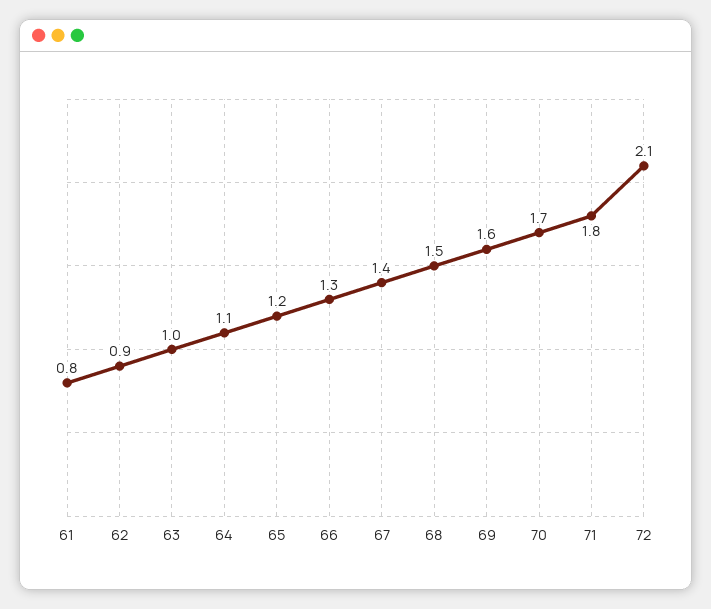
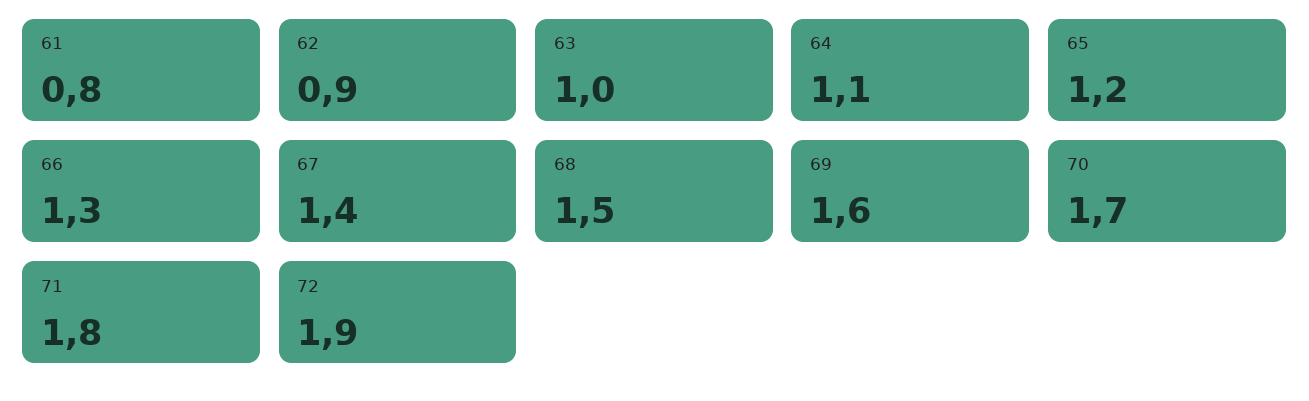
  {
    "61": 0.8,
    "62": 0.9,
    "63": 1,
    "64": 1.1,
    "65": 1.2,
    "66": 1.3,
    "67": 1.4,
    "68": 1.5,
    "69": 1.6,
    "70": 1.7,
    "71": 1.8,
-   "72": 2.1
+   "72": 1.9
  }

